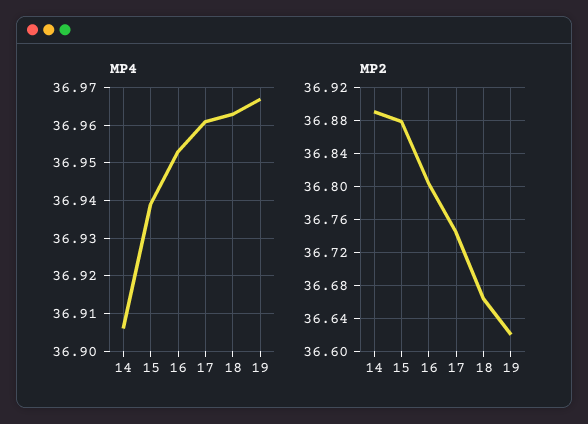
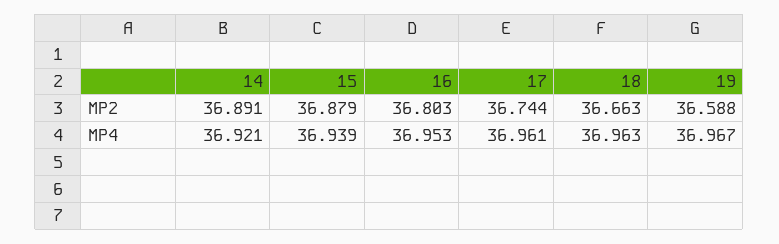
  {
    "MP4": {
-     "14": 36.905,
+     "14": 36.921,
      "15": 36.939,
      "16": 36.953,
      "17": 36.961,
      "18": 36.963,
      "19": 36.967
    },
    "MP2": {
      "14": 36.891,
      "15": 36.879,
      "16": 36.803,
      "17": 36.744,
      "18": 36.663,
-     "19": 36.62
+     "19": 36.588
    }
  }

